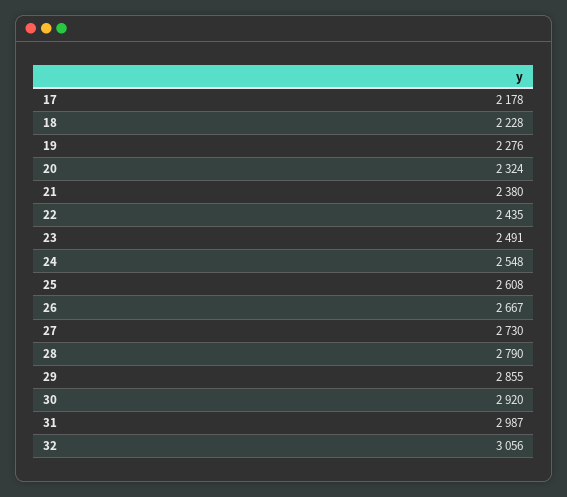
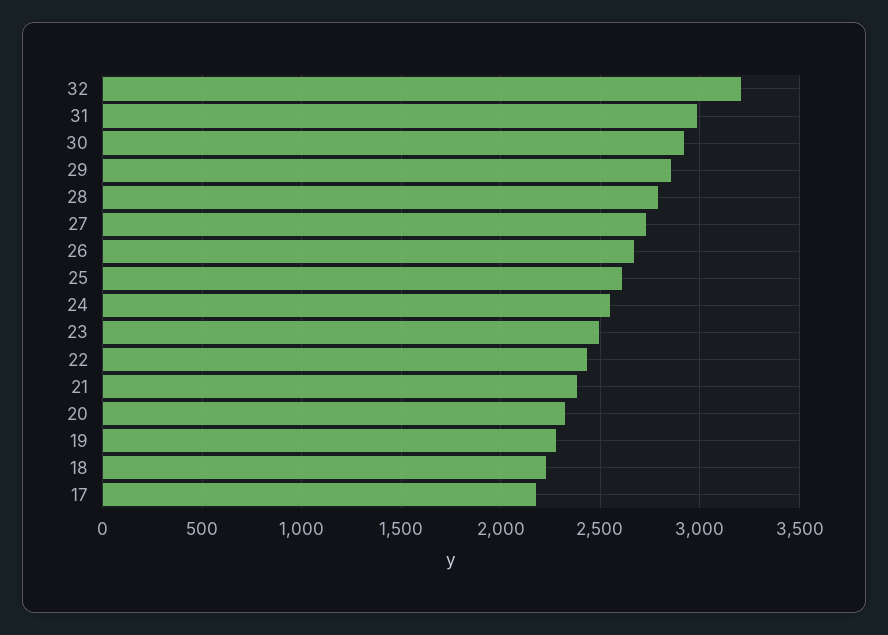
  {
    "17": 2178,
    "18": 2228,
    "19": 2276,
    "20": 2324,
    "21": 2380,
    "22": 2435,
    "23": 2491,
    "24": 2548,
    "25": 2608,
    "26": 2667,
    "27": 2730,
    "28": 2790,
    "29": 2855,
    "30": 2920,
    "31": 2987,
-   "32": 3056
+   "32": 3200
  }

